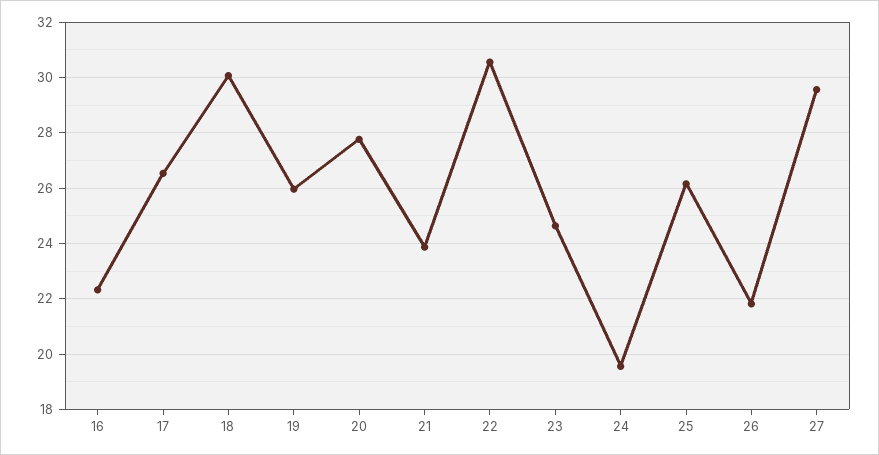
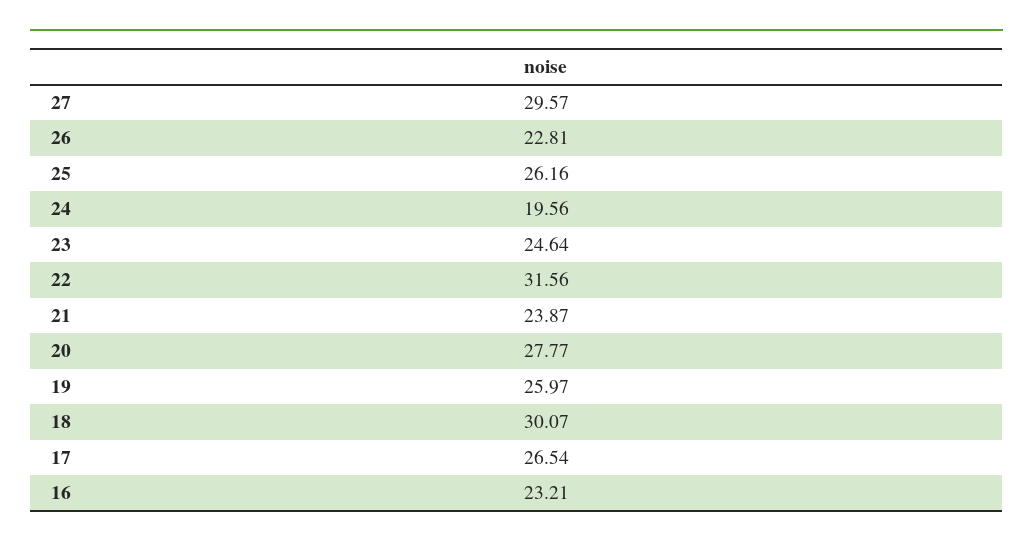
  {
-   "16": 22.25,
+   "16": 23.21,
    "17": 26.54,
    "18": 30.07,
    "19": 25.97,
    "20": 27.77,
    "21": 23.87,
-   "22": 30.5,
+   "22": 31.56,
    "23": 24.64,
    "24": 19.56,
    "25": 26.16,
-   "26": 21.75,
+   "26": 22.81,
    "27": 29.57
  }

